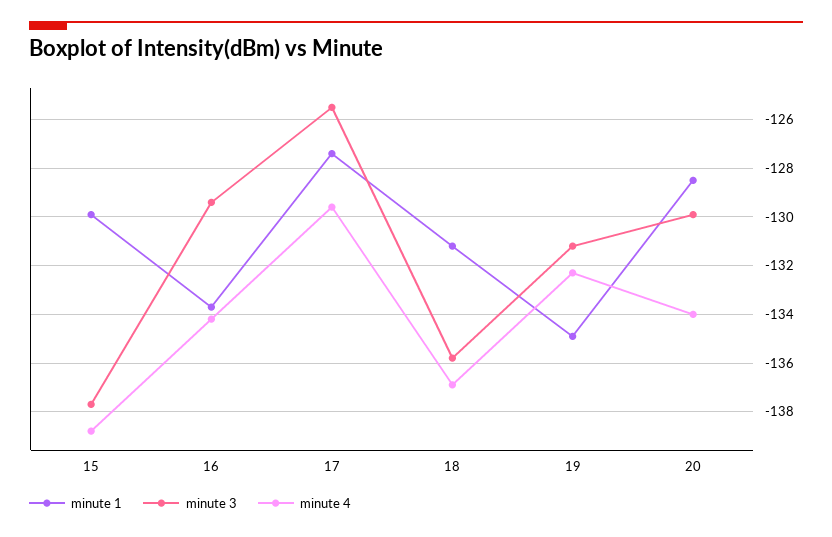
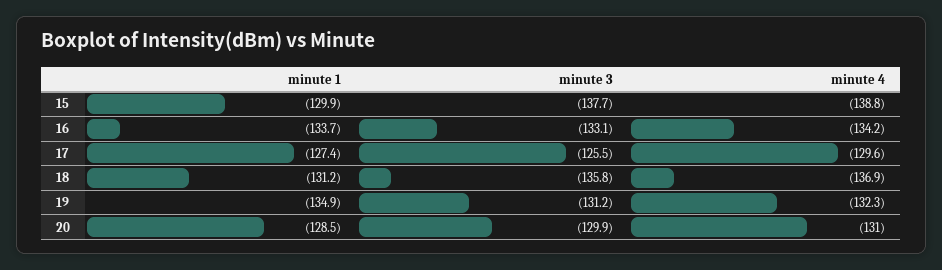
  {
    "minute 1": {
      "15": -129.9,
      "16": -133.7,
      "17": -127.4,
      "18": -131.2,
      "19": -134.9,
      "20": -128.5
    },
    "minute 3": {
      "15": -137.7,
-     "16": -129.5,
+     "16": -133.1,
      "17": -125.5,
      "18": -135.8,
      "19": -131.2,
      "20": -129.9
    },
    "minute 4": {
      "15": -138.8,
      "16": -134.2,
      "17": -129.6,
      "18": -136.9,
      "19": -132.3,
-     "20": -134
+     "20": -131
    }
  }

